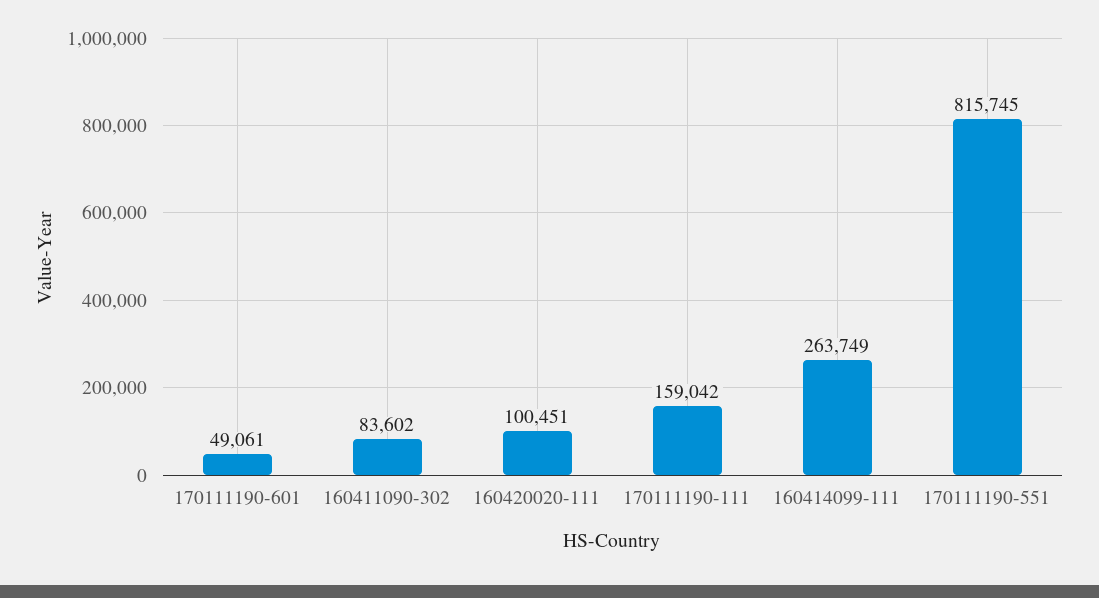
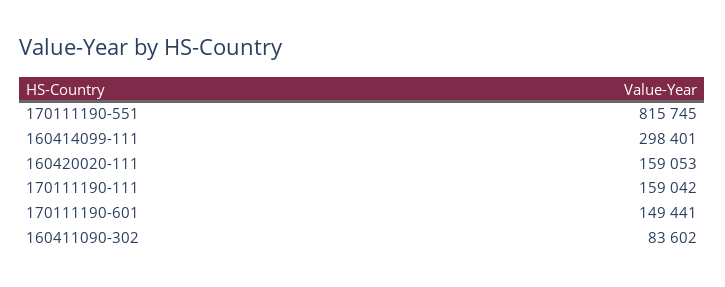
  {
-   "170111190-601": 49061,
+   "170111190-601": 149441,
    "160411090-302": 83602,
-   "160420020-111": 100451,
+   "160420020-111": 159053,
    "170111190-111": 159042,
-   "160414099-111": 263749,
+   "160414099-111": 298401,
    "170111190-551": 815745
  }

